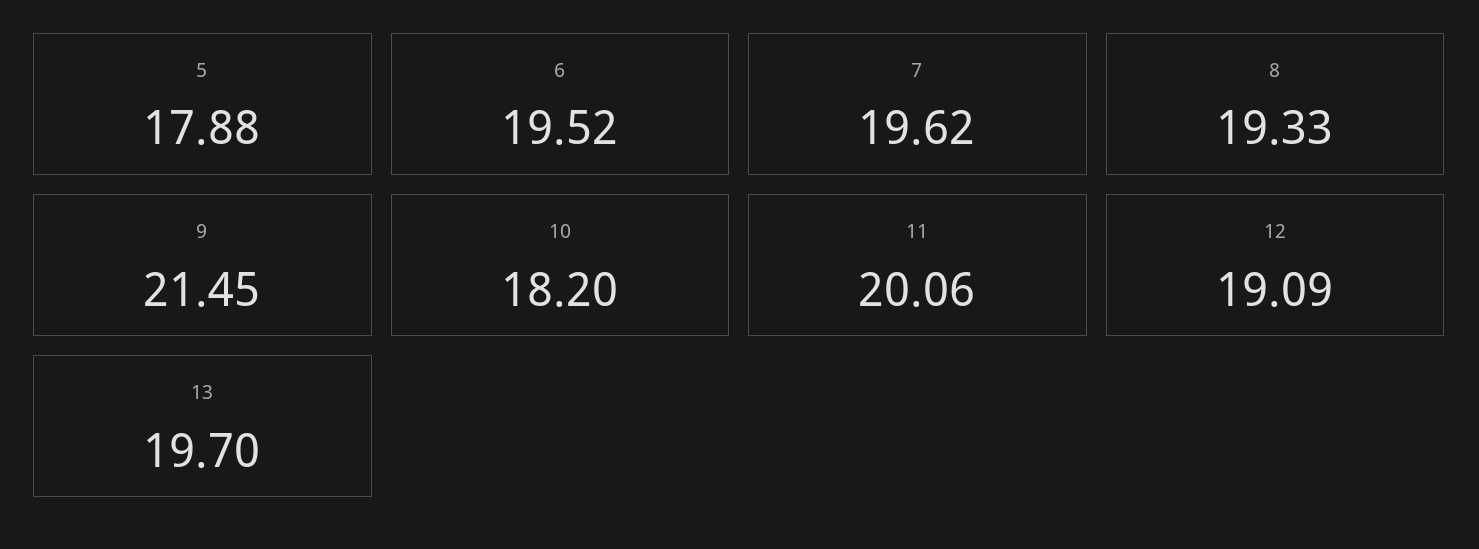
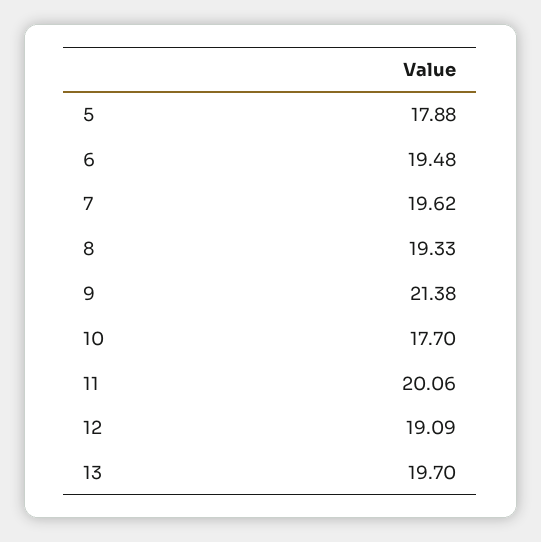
  {
    "5": 17.88,
-   "6": 19.52,
+   "6": 19.48,
    "7": 19.62,
    "8": 19.33,
-   "9": 21.45,
+   "9": 21.38,
-   "10": 18.2,
+   "10": 17.7,
    "11": 20.06,
    "12": 19.09,
    "13": 19.7
  }

